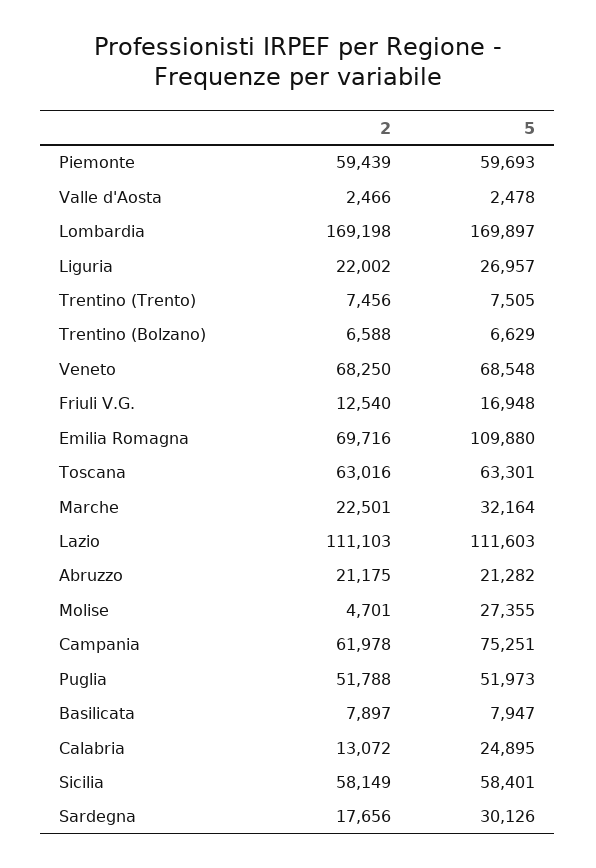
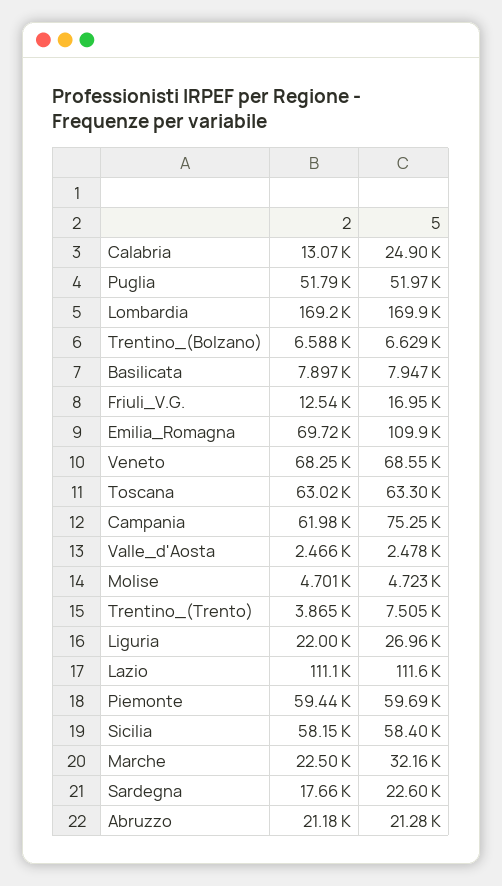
  {
    "2": {
      "Piemonte": 59439,
      "Valle d'Aosta": 2466,
      "Lombardia": 169198,
      "Liguria": 22002,
-     "Trentino (Trento)": 7456,
+     "Trentino (Trento)": 3865,
      "Trentino (Bolzano)": 6588,
      "Veneto": 68250,
      "Friuli V.G.": 12540,
      "Emilia Romagna": 69716,
      "Toscana": 63016,
      "Marche": 22501,
      "Lazio": 111103,
      "Abruzzo": 21175,
      "Molise": 4701,
      "Campania": 61978,
      "Puglia": 51788,
      "Basilicata": 7897,
      "Calabria": 13072,
      "Sicilia": 58149,
      "Sardegna": 17656
    },
    "5": {
      "Piemonte": 59693,
      "Valle d'Aosta": 2478,
      "Lombardia": 169897,
      "Liguria": 26957,
      "Trentino (Trento)": 7505,
      "Trentino (Bolzano)": 6629,
      "Veneto": 68548,
      "Friuli V.G.": 16948,
      "Emilia Romagna": 109880,
      "Toscana": 63301,
      "Marche": 32164,
      "Lazio": 111603,
      "Abruzzo": 21282,
-     "Molise": 27355,
+     "Molise": 4723,
      "Campania": 75251,
      "Puglia": 51973,
      "Basilicata": 7947,
      "Calabria": 24895,
      "Sicilia": 58401,
-     "Sardegna": 30126
+     "Sardegna": 22600
    }
  }

